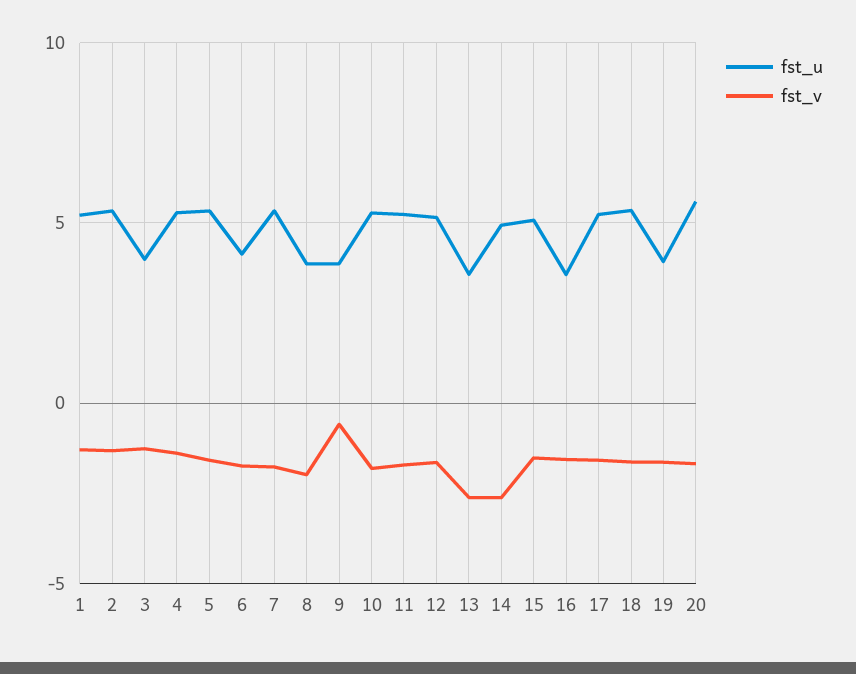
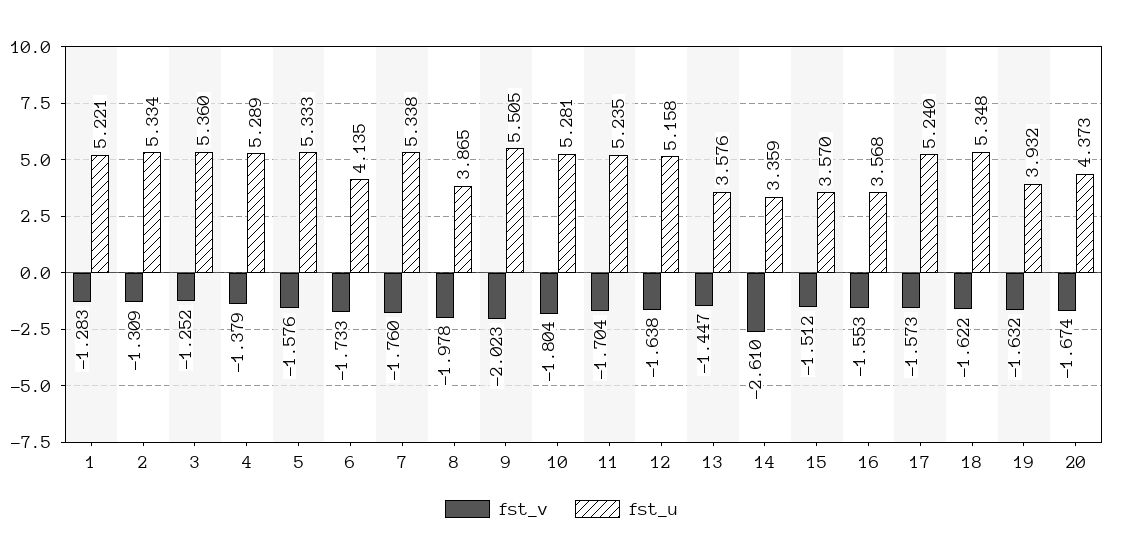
  {
    "fst_u": {
      "1": 5.221,
      "2": 5.334,
-     "3": 4,
+     "3": 5.36,
      "4": 5.289,
      "5": 5.333,
      "6": 4.135,
      "7": 5.338,
      "8": 3.865,
-     "9": 4,
+     "9": 5.505,
      "10": 5.281,
      "11": 5.235,
      "12": 5.158,
      "13": 3.576,
-     "14": 5,
+     "14": 3.359,
-     "15": 5,
+     "15": 3.57,
      "16": 3.568,
      "17": 5.24,
      "18": 5.348,
      "19": 3.932,
-     "20": 5.5
+     "20": 4.373
    },
    "fst_v": {
      "1": -1.283,
      "2": -1.309,
      "3": -1.252,
      "4": -1.379,
      "5": -1.576,
      "6": -1.733,
      "7": -1.76,
      "8": -1.978,
-     "9": -0.5,
+     "9": -2.023,
      "10": -1.804,
      "11": -1.704,
      "12": -1.638,
-     "13": -2.5,
+     "13": -1.447,
      "14": -2.61,
      "15": -1.512,
      "16": -1.553,
      "17": -1.573,
      "18": -1.622,
      "19": -1.632,
      "20": -1.674
    }
  }

